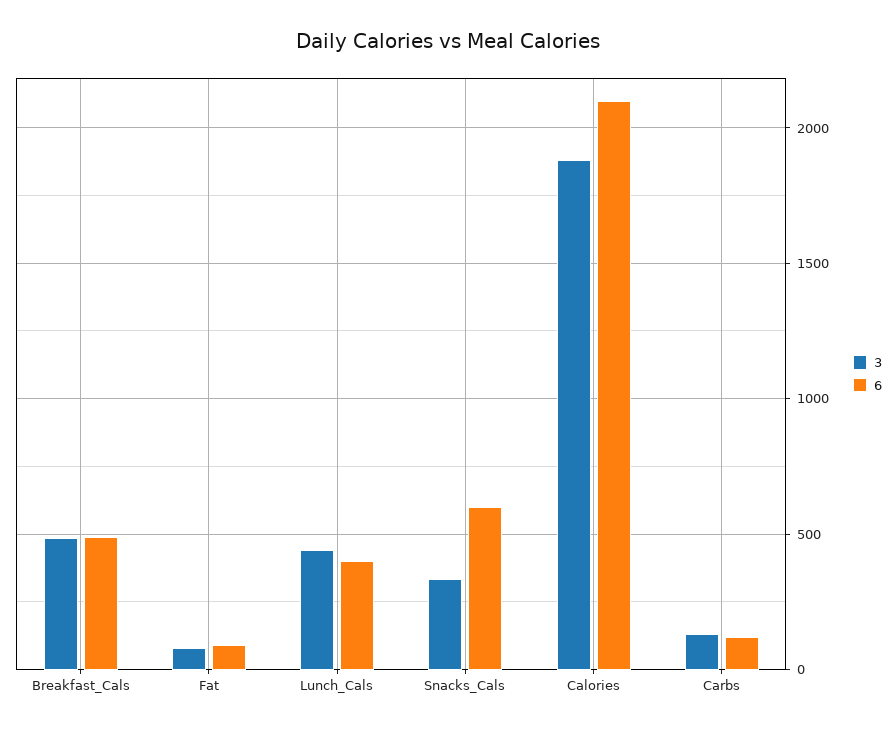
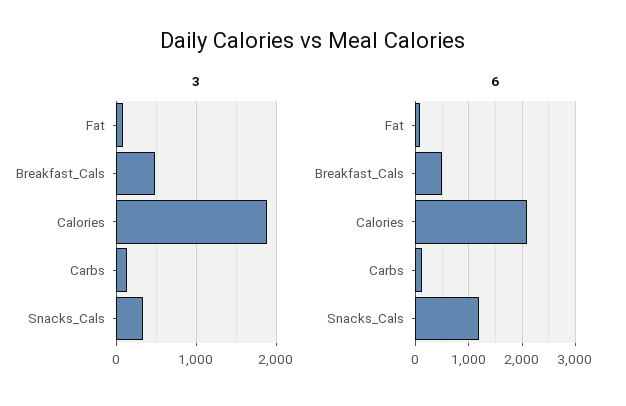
  {
    "3": {
      "Breakfast_Cals": 500,
      "Fat": 100,
-     "Lunch_Cals": 450,
      "Snacks_Cals": 350,
      "Calories": 1900,
      "Carbs": 150
    },
    "6": {
      "Breakfast_Cals": 500,
      "Fat": 100,
-     "Lunch_Cals": 400,
-     "Snacks_Cals": 600,
+     "Snacks_Cals": 1200,
      "Calories": 2100,
      "Carbs": 100
    }
  }

